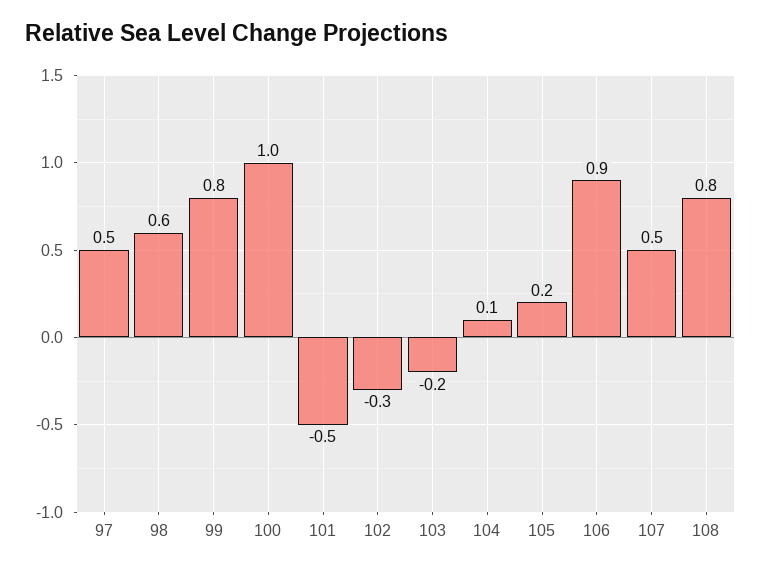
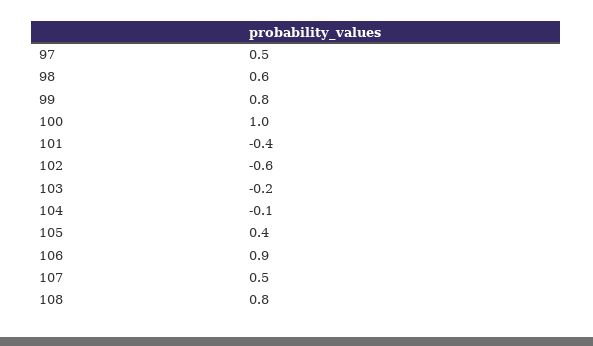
  {
    "97": 0.5,
    "98": 0.6,
    "99": 0.8,
    "100": 1,
-   "101": -0.5,
+   "101": -0.4,
-   "102": -0.3,
+   "102": -0.6,
    "103": -0.2,
-   "104": 0.1,
+   "104": -0.1,
-   "105": 0.2,
+   "105": 0.4,
    "106": 0.9,
    "107": 0.5,
    "108": 0.8
  }

